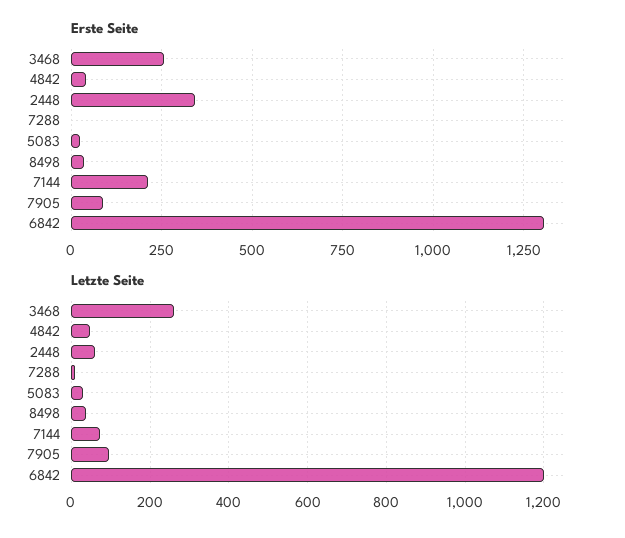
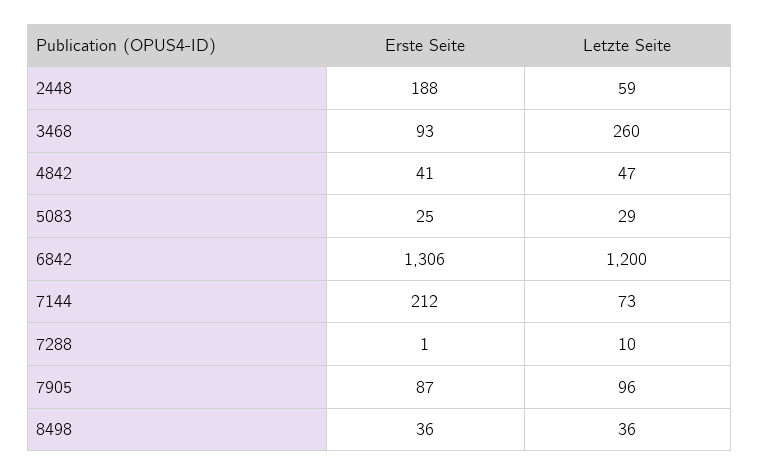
  {
    "Erste Seite": {
-     "3468": 250,
+     "3468": 93,
      "4842": 41,
-     "2448": 350,
+     "2448": 188,
      "7288": 1,
      "5083": 25,
      "8498": 36,
      "7144": 212,
      "7905": 87,
      "6842": 1306
    },
    "Letzte Seite": {
      "3468": 260,
      "4842": 47,
      "2448": 59,
      "7288": 10,
      "5083": 29,
      "8498": 36,
      "7144": 73,
      "7905": 96,
      "6842": 1200
    }
  }

